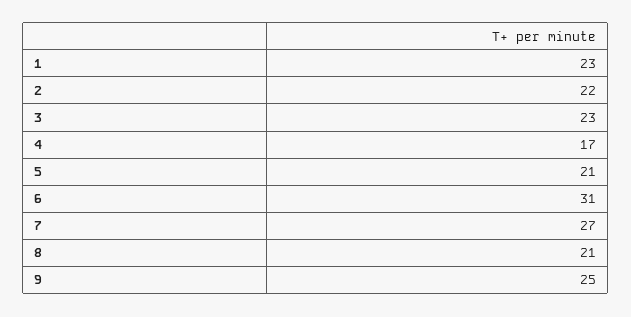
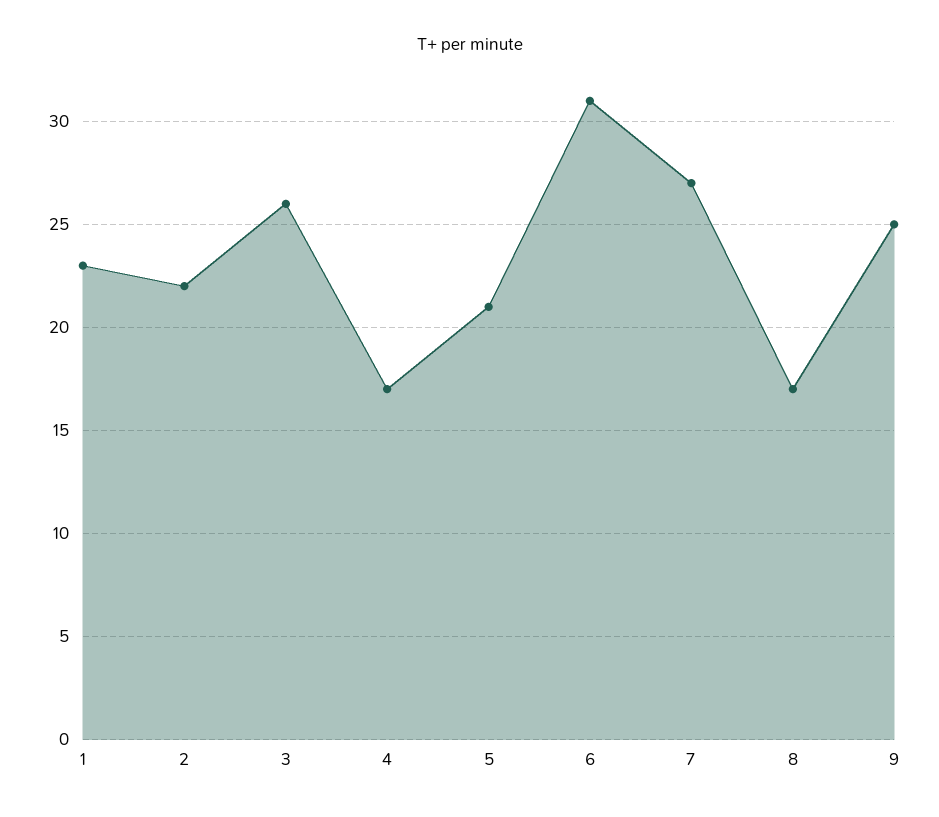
  {
    "1": 23,
    "2": 22,
-   "3": 23,
+   "3": 26,
    "4": 17,
    "5": 21,
    "6": 31,
    "7": 27,
-   "8": 21,
+   "8": 17,
    "9": 25
  }

